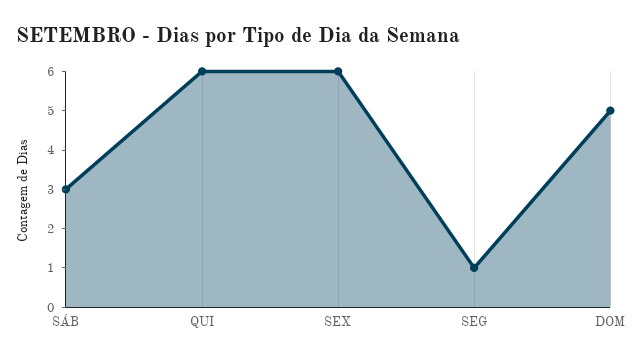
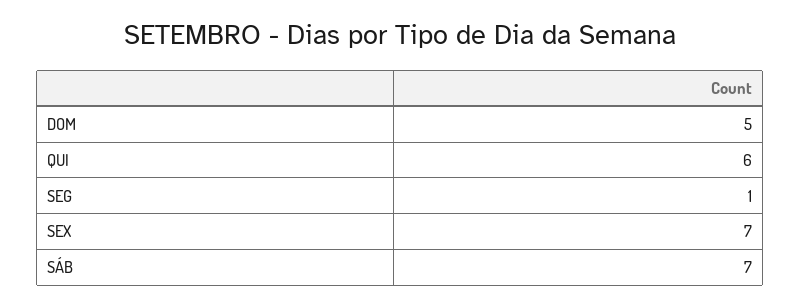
  {
-   "SÁB": 3,
+   "SÁB": 7,
    "QUI": 6,
-   "SEX": 6,
+   "SEX": 7,
    "SEG": 1,
    "DOM": 5
  }

